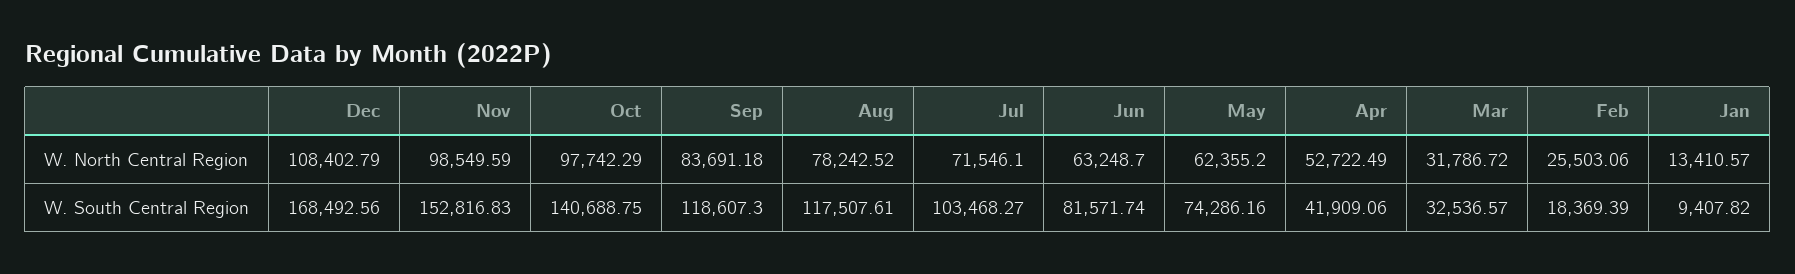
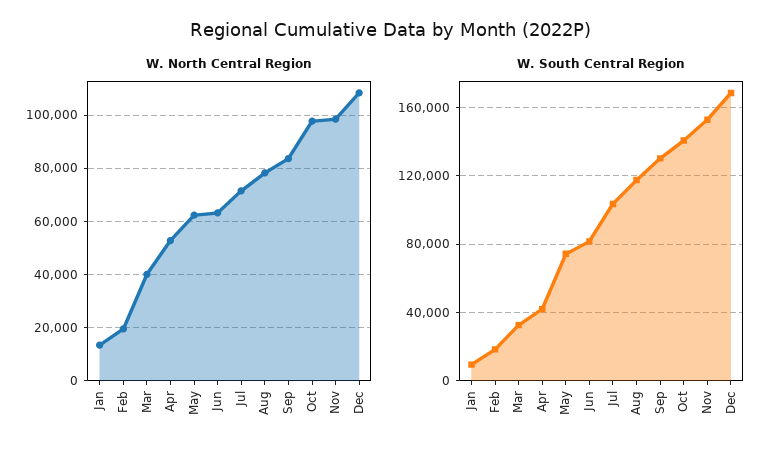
  {
    "W. North Central Region": {
      "Dec": 108402.79,
      "Nov": 98549.59,
      "Oct": 97742.29,
      "Sep": 83691.18,
      "Aug": 78242.52,
      "Jul": 71546.1,
      "Jun": 63248.7,
      "May": 62355.2,
      "Apr": 52722.49,
-     "Mar": 31786.72,
+     "Mar": 40000,
-     "Feb": 25503.06,
+     "Feb": 20000,
      "Jan": 13410.57
    },
    "W. South Central Region": {
      "Dec": 168492.56,
      "Nov": 152816.83,
      "Oct": 140688.75,
-     "Sep": 118607.3,
+     "Sep": 130000,
      "Aug": 117507.61,
      "Jul": 103468.27,
      "Jun": 81571.74,
      "May": 74286.16,
      "Apr": 41909.06,
      "Mar": 32536.57,
      "Feb": 18369.39,
      "Jan": 9407.82
    }
  }

